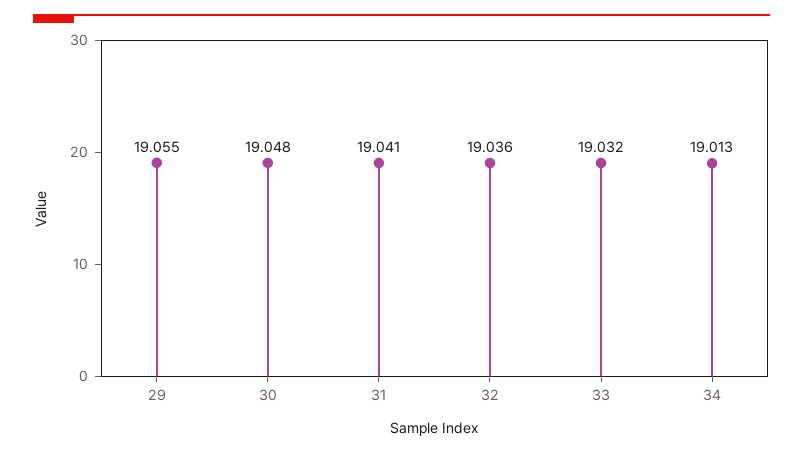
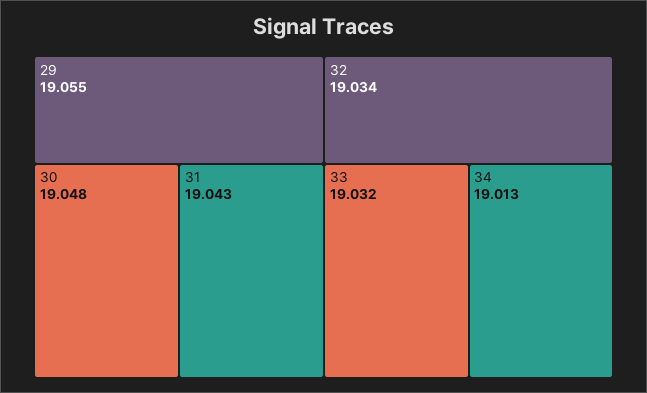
  {
    "29": 19.055,
    "30": 19.048,
-   "31": 19.041,
+   "31": 19.043,
-   "32": 19.036,
+   "32": 19.034,
    "33": 19.032,
    "34": 19.013
  }

